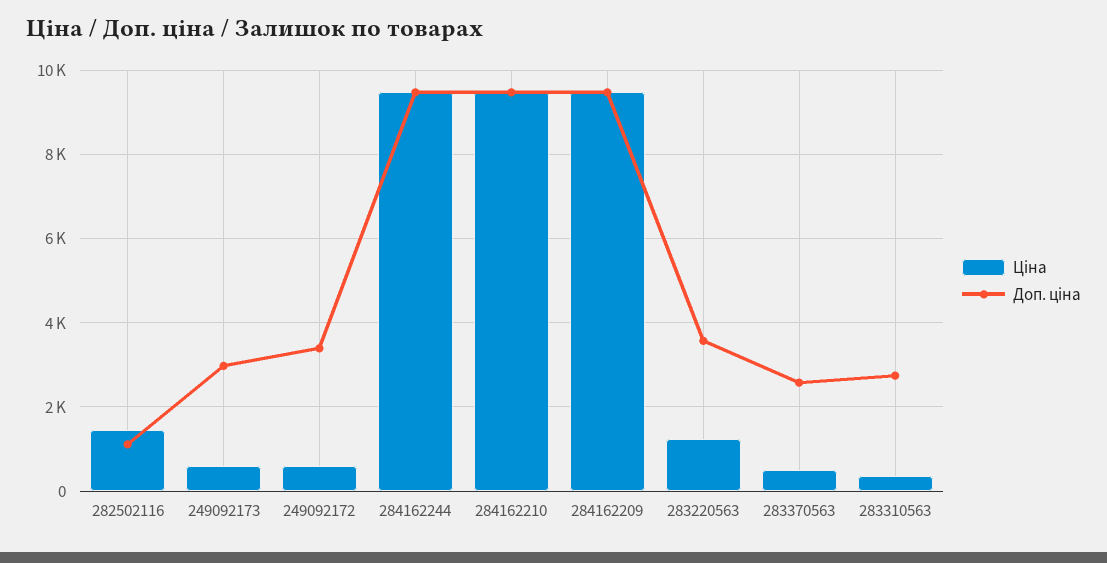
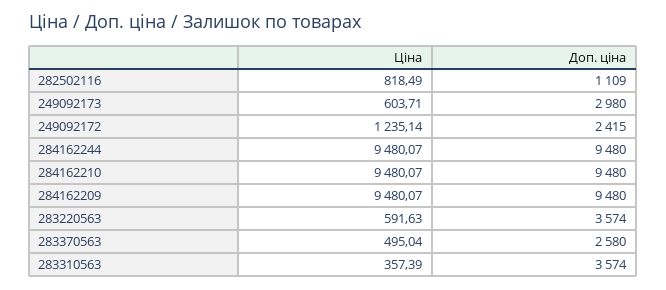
  {
    "Ціна": {
-     "282502116": 1400,
+     "282502116": 818.49,
      "249092173": 603.71,
-     "249092172": 600,
+     "249092172": 1235.14,
      "284162244": 9480.07,
      "284162210": 9480.07,
      "284162209": 9480.07,
-     "283220563": 1200,
+     "283220563": 591.63,
      "283370563": 495.04,
      "283310563": 357.39
    },
    "Доп. ціна": {
      "282502116": 1109,
      "249092173": 2980,
-     "249092172": 3400,
+     "249092172": 2415,
      "284162244": 9480,
      "284162210": 9480,
      "284162209": 9480,
      "283220563": 3574,
      "283370563": 2580,
-     "283310563": 2800
+     "283310563": 3574
    }
  }

